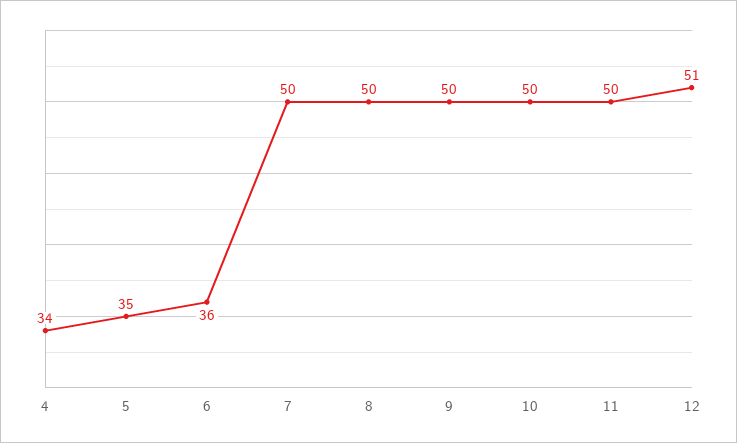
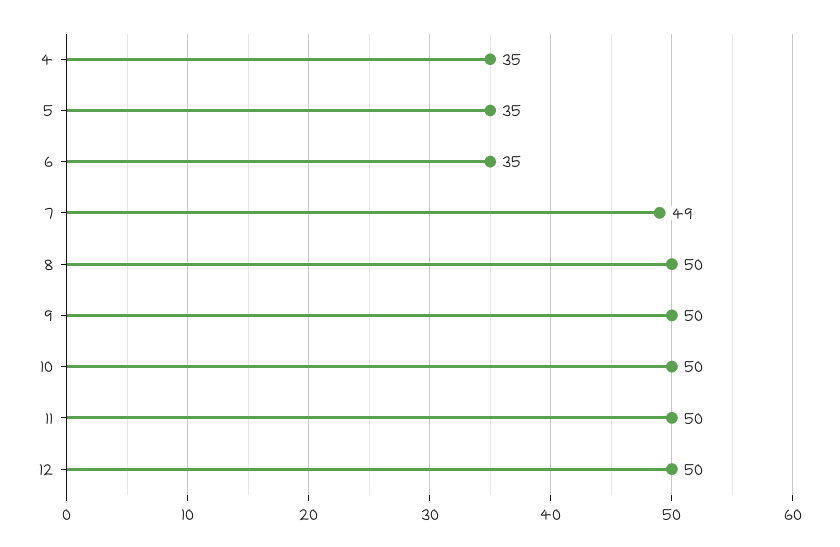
  {
-   "4": 34,
+   "4": 35,
    "5": 35,
-   "6": 36,
+   "6": 35,
-   "7": 50,
+   "7": 49,
    "8": 50,
    "9": 50,
    "10": 50,
    "11": 50,
-   "12": 51
+   "12": 50
  }

